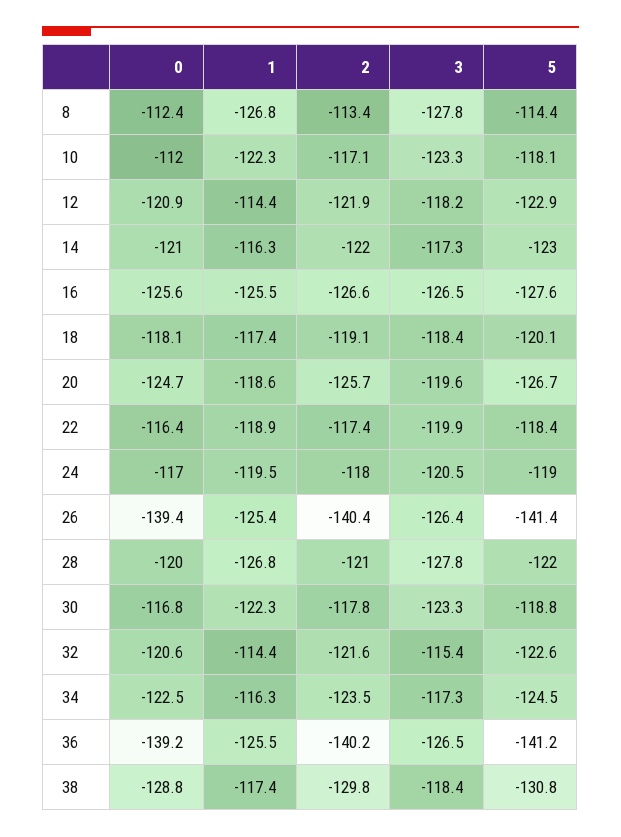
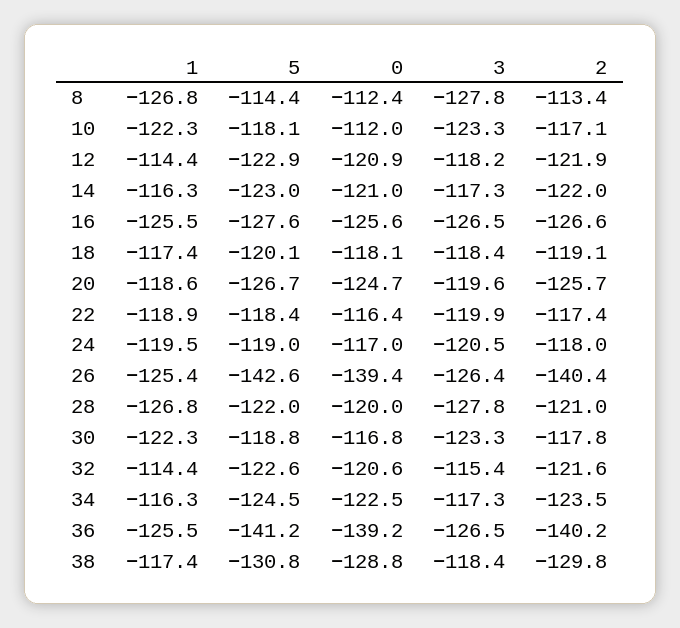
  {
    "0": {
      "8": -112.4,
      "10": -112,
      "12": -120.9,
      "14": -121,
      "16": -125.6,
      "18": -118.1,
      "20": -124.7,
      "22": -116.4,
      "24": -117,
      "26": -139.4,
      "28": -120,
      "30": -116.8,
      "32": -120.6,
      "34": -122.5,
      "36": -139.2,
      "38": -128.8
    },
    "1": {
      "8": -126.8,
      "10": -122.3,
      "12": -114.4,
      "14": -116.3,
      "16": -125.5,
      "18": -117.4,
      "20": -118.6,
      "22": -118.9,
      "24": -119.5,
      "26": -125.4,
      "28": -126.8,
      "30": -122.3,
      "32": -114.4,
      "34": -116.3,
      "36": -125.5,
      "38": -117.4
    },
    "2": {
      "8": -113.4,
      "10": -117.1,
      "12": -121.9,
      "14": -122,
      "16": -126.6,
      "18": -119.1,
      "20": -125.7,
      "22": -117.4,
      "24": -118,
      "26": -140.4,
      "28": -121,
      "30": -117.8,
      "32": -121.6,
      "34": -123.5,
      "36": -140.2,
      "38": -129.8
    },
    "3": {
      "8": -127.8,
      "10": -123.3,
      "12": -118.2,
      "14": -117.3,
      "16": -126.5,
      "18": -118.4,
      "20": -119.6,
      "22": -119.9,
      "24": -120.5,
      "26": -126.4,
      "28": -127.8,
      "30": -123.3,
      "32": -115.4,
      "34": -117.3,
      "36": -126.5,
      "38": -118.4
    },
    "5": {
      "8": -114.4,
      "10": -118.1,
      "12": -122.9,
      "14": -123,
      "16": -127.6,
      "18": -120.1,
      "20": -126.7,
      "22": -118.4,
      "24": -119,
-     "26": -141.4,
+     "26": -142.6,
      "28": -122,
      "30": -118.8,
      "32": -122.6,
      "34": -124.5,
      "36": -141.2,
      "38": -130.8
    }
  }

